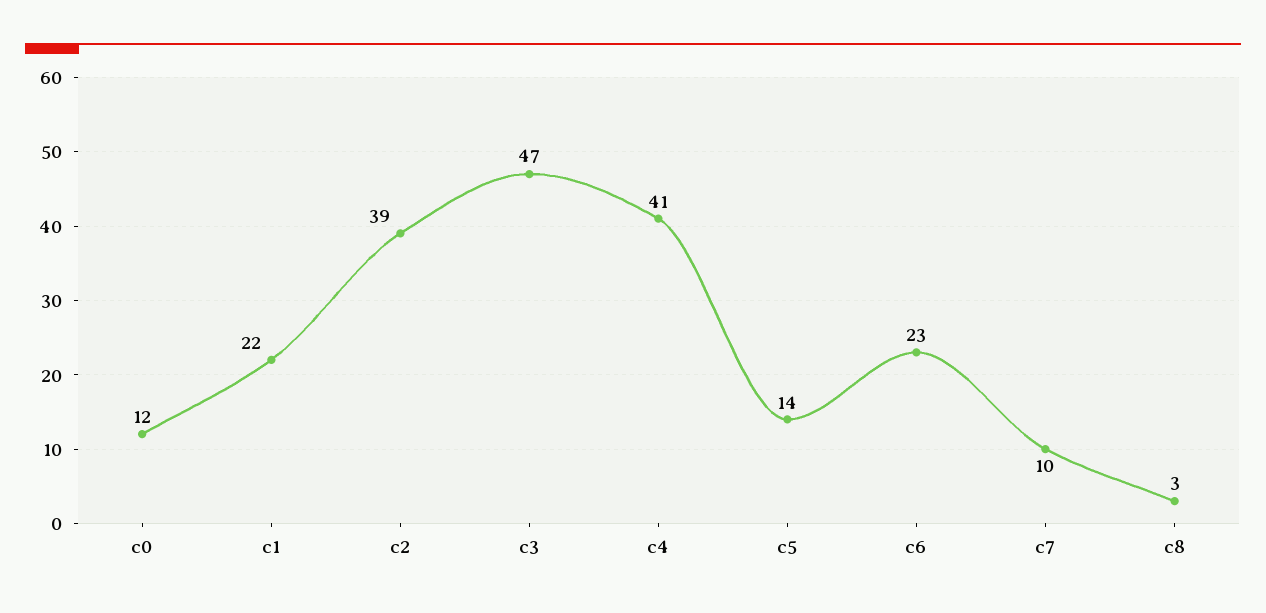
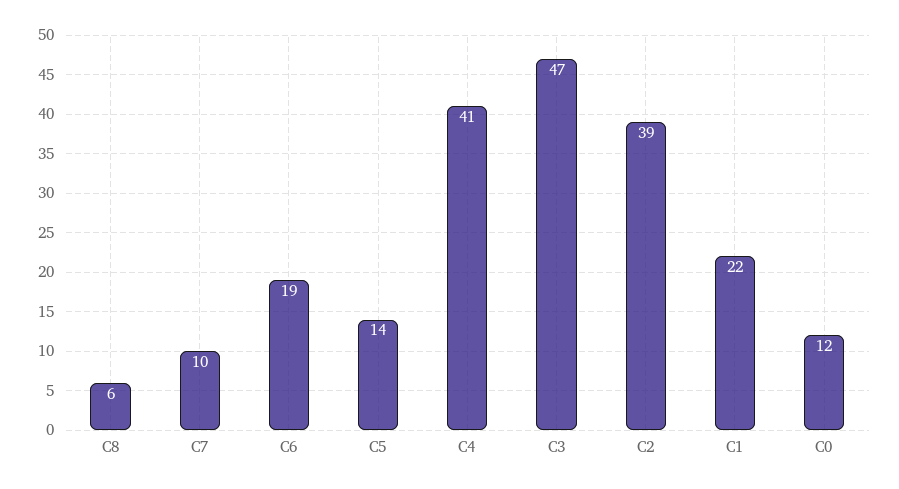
  {
    "c0": 12,
    "c1": 22,
    "c2": 39,
    "c3": 47,
    "c4": 41,
    "c5": 14,
-   "c6": 23,
+   "c6": 19,
    "c7": 10,
-   "c8": 3
+   "c8": 6
  }

